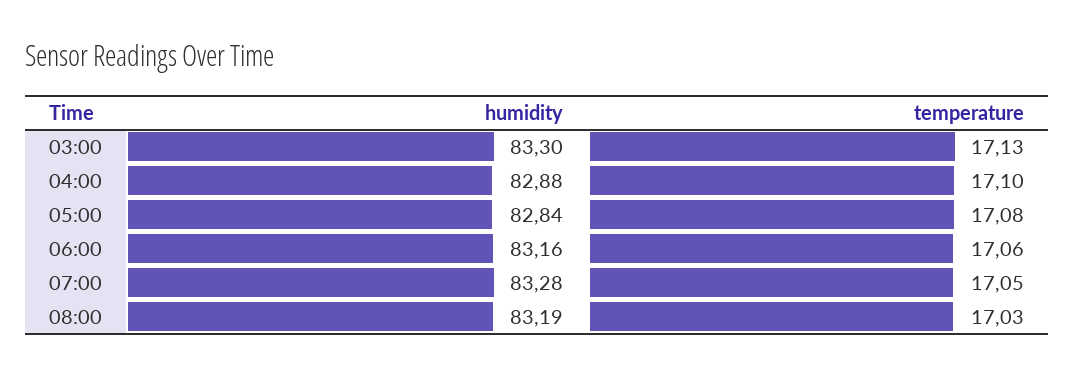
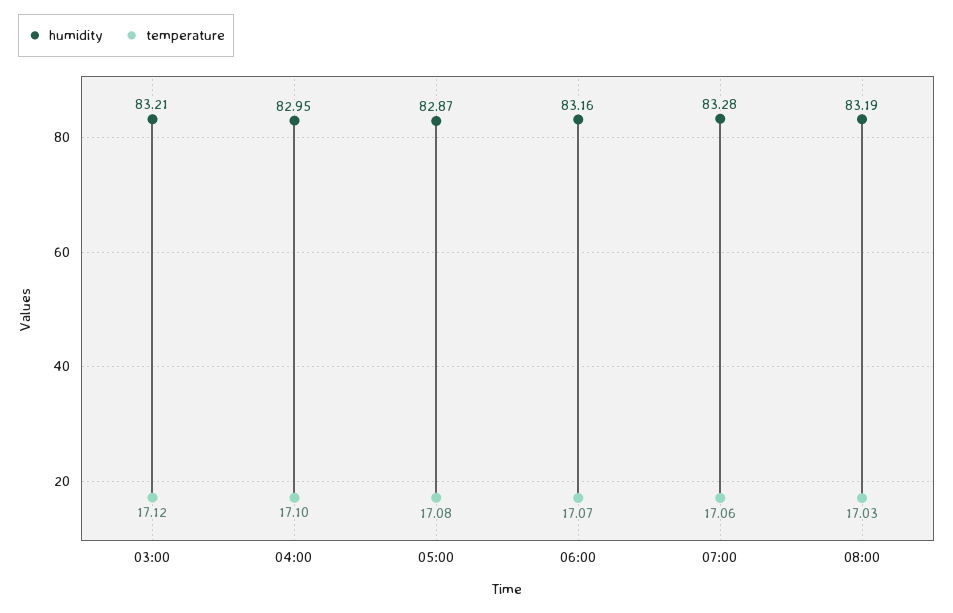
  {
    "humidity": {
-     "03:00": 83.3,
+     "03:00": 83.21,
-     "04:00": 82.88,
+     "04:00": 82.95,
-     "05:00": 82.84,
+     "05:00": 82.87,
      "06:00": 83.16,
      "07:00": 83.28,
      "08:00": 83.19
    },
    "temperature": {
-     "03:00": 17.13,
+     "03:00": 17.12,
      "04:00": 17.1,
      "05:00": 17.08,
-     "06:00": 17.06,
+     "06:00": 17.07,
-     "07:00": 17.05,
+     "07:00": 17.06,
      "08:00": 17.03
    }
  }

